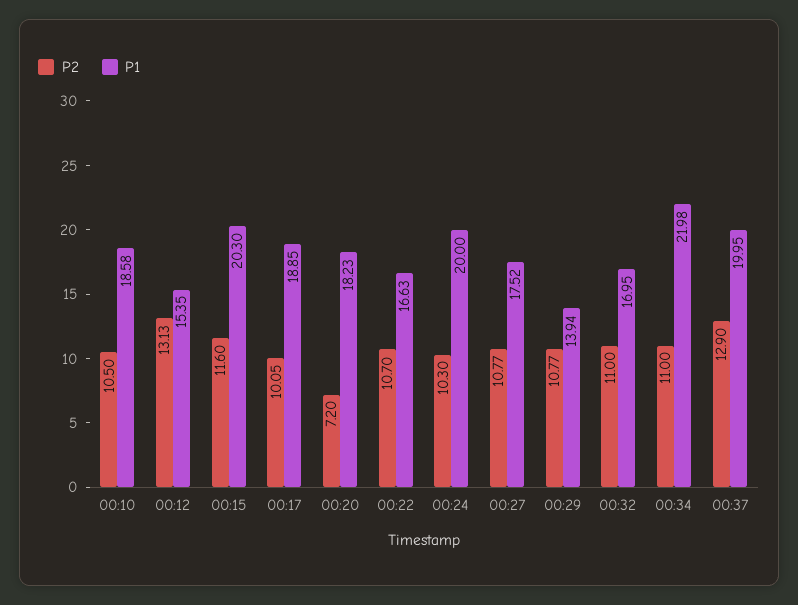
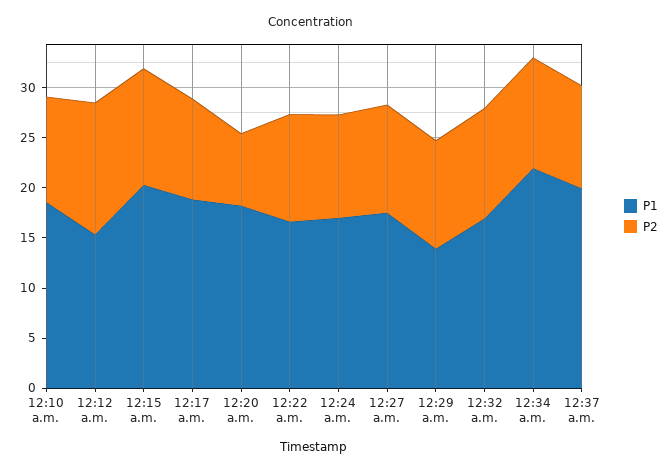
  {
    "P2": {
      "00:10": 10.5,
      "00:12": 13.13,
      "00:15": 11.6,
      "00:17": 10.05,
      "00:20": 7.2,
      "00:22": 10.7,
      "00:24": 10.3,
      "00:27": 10.77,
      "00:29": 10.77,
      "00:32": 11,
      "00:34": 11,
-     "00:37": 12.9
+     "00:37": 10
    },
    "P1": {
      "00:10": 18.58,
      "00:12": 15.35,
      "00:15": 20.3,
      "00:17": 18.85,
      "00:20": 18.23,
      "00:22": 16.63,
-     "00:24": 20,
+     "00:24": 17,
      "00:27": 17.52,
      "00:29": 13.94,
      "00:32": 16.95,
      "00:34": 21.98,
      "00:37": 19.95
    }
  }

